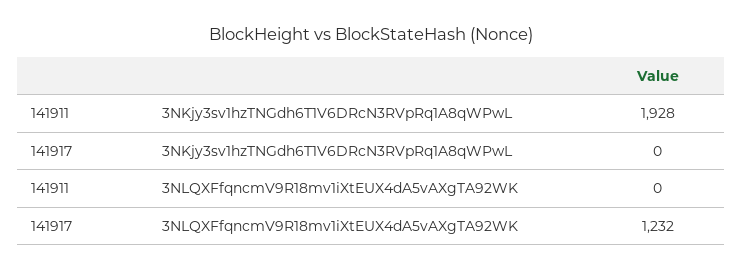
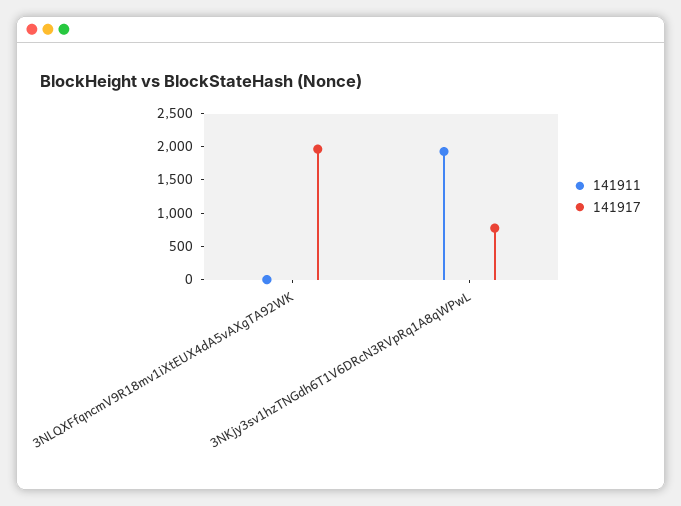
  {
    "141911": {
      "3NKjy3sv1hzTNGdh6T1V6DRcN3RVpRq1A8qWPwL": 1928,
      "3NLQXFfqncmV9R18mv1iXtEUX4dA5vAXgTA92WK": 0
    },
    "141917": {
-     "3NKjy3sv1hzTNGdh6T1V6DRcN3RVpRq1A8qWPwL": 0,
+     "3NKjy3sv1hzTNGdh6T1V6DRcN3RVpRq1A8qWPwL": 750,
-     "3NLQXFfqncmV9R18mv1iXtEUX4dA5vAXgTA92WK": 1232
+     "3NLQXFfqncmV9R18mv1iXtEUX4dA5vAXgTA92WK": 2000
    }
  }

